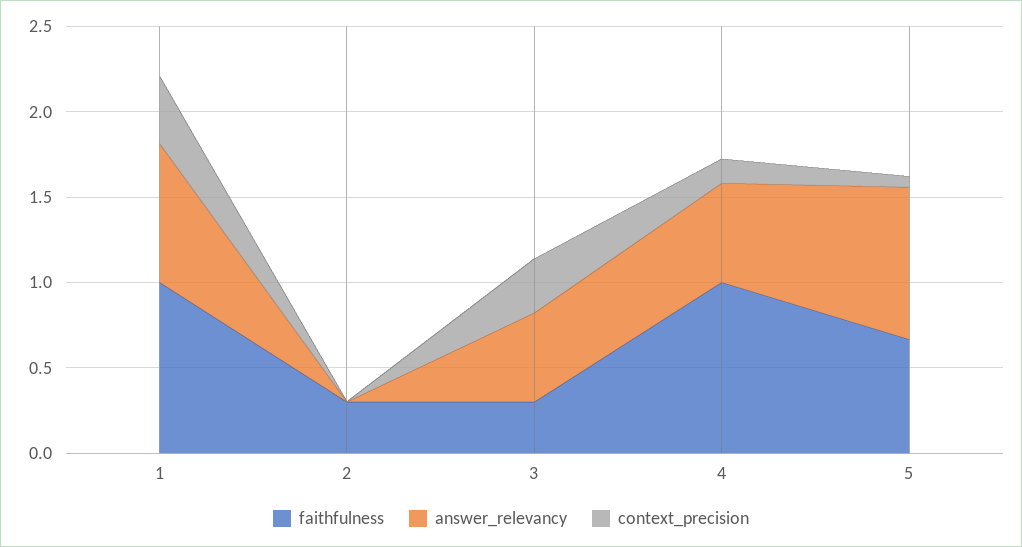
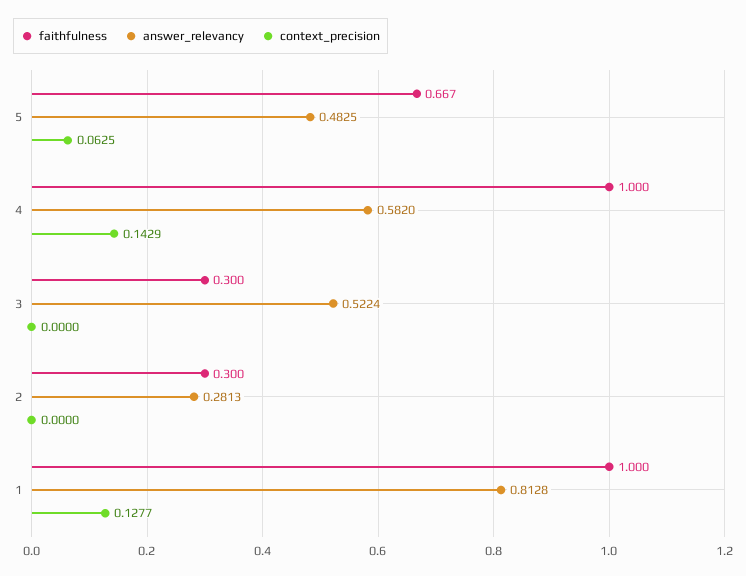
  {
    "faithfulness": {
      "1": 1,
      "2": 0.3,
      "3": 0.3,
      "4": 1,
      "5": 0.667
    },
    "answer_relevancy": {
      "1": 0.8128,
-     "2": 0,
+     "2": 0.2813,
      "3": 0.5224,
      "4": 0.582,
-     "5": 0.9
+     "5": 0.4825
    },
    "context_precision": {
-     "1": 0.4,
+     "1": 0.1277,
      "2": 0,
-     "3": 0.3,
+     "3": 0,
      "4": 0.1429,
      "5": 0.0625
    }
  }

